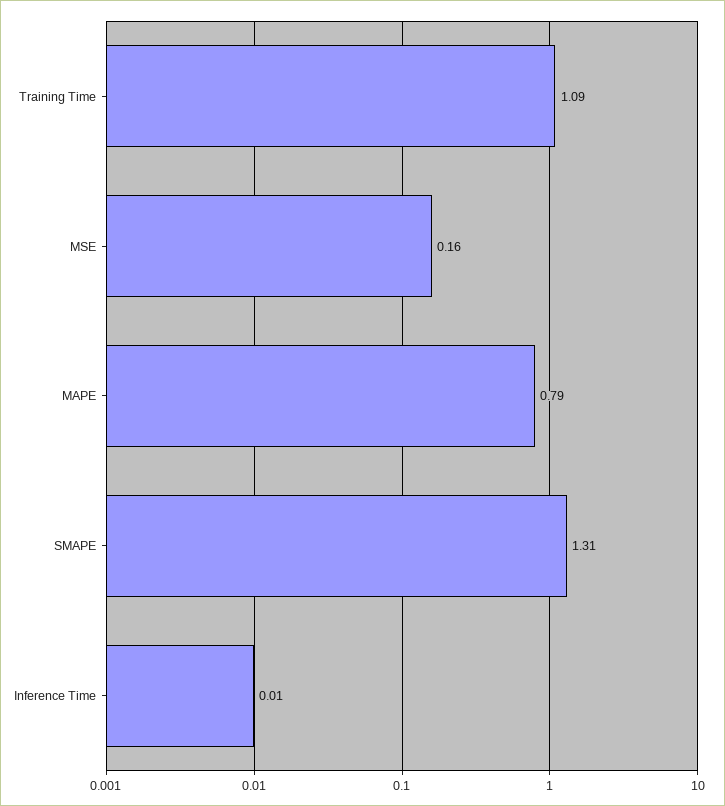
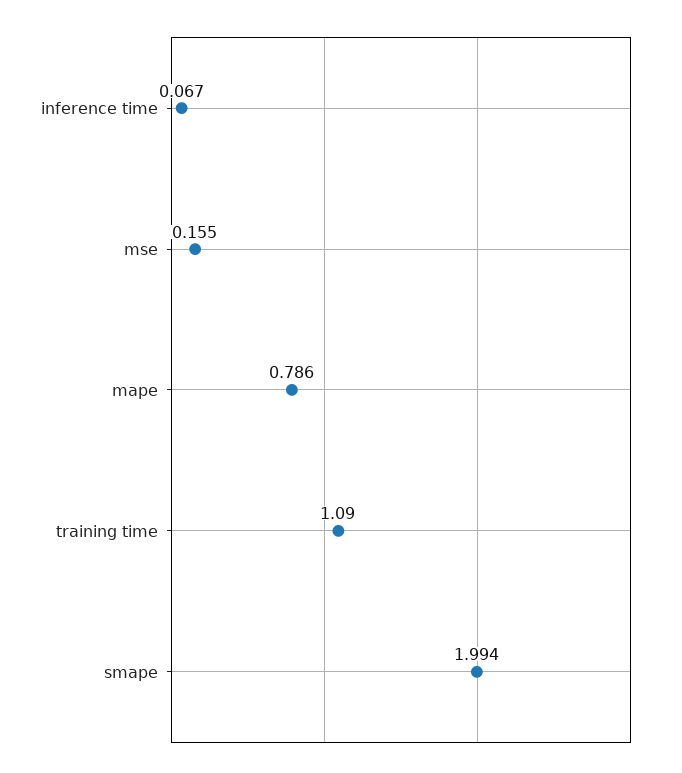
  {
    "Training Time": 1.09,
    "MSE": 0.155,
    "MAPE": 0.786,
-   "SMAPE": 1.31,
+   "SMAPE": 1.994,
-   "Inference Time": 0.01
+   "Inference Time": 0.067
  }

